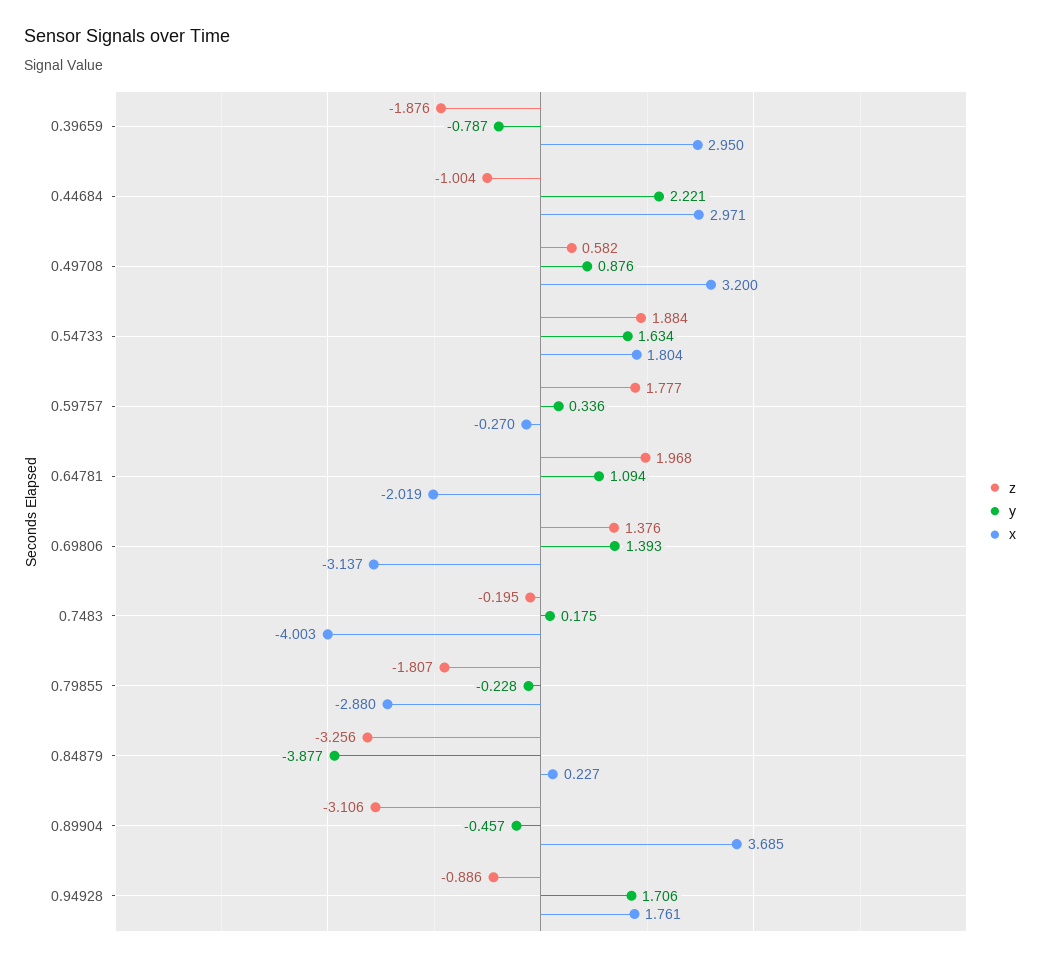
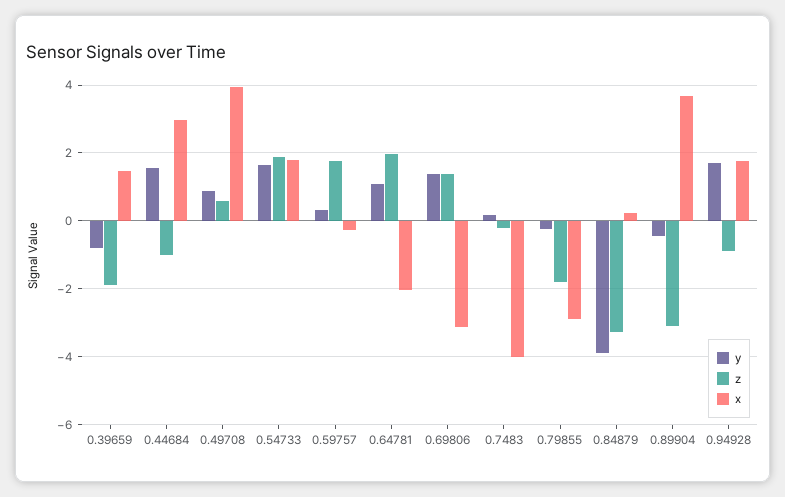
  {
    "z": {
      "0.39659": -1.876,
      "0.44684": -1.004,
      "0.49708": 0.582,
      "0.54733": 1.884,
      "0.59757": 1.777,
      "0.64781": 1.968,
      "0.69806": 1.376,
      "0.7483": -0.195,
      "0.79855": -1.807,
      "0.84879": -3.256,
      "0.89904": -3.106,
      "0.94928": -0.886
    },
    "y": {
      "0.39659": -0.787,
-     "0.44684": 2.221,
+     "0.44684": 1.6,
      "0.49708": 0.876,
      "0.54733": 1.634,
      "0.59757": 0.336,
      "0.64781": 1.094,
      "0.69806": 1.393,
      "0.7483": 0.175,
      "0.79855": -0.228,
      "0.84879": -3.877,
      "0.89904": -0.457,
      "0.94928": 1.706
    },
    "x": {
-     "0.39659": 2.95,
+     "0.39659": 1.4,
      "0.44684": 2.971,
-     "0.49708": 3.2,
+     "0.49708": 4,
      "0.54733": 1.804,
      "0.59757": -0.27,
      "0.64781": -2.019,
      "0.69806": -3.137,
      "0.7483": -4.003,
      "0.79855": -2.88,
      "0.84879": 0.227,
      "0.89904": 3.685,
      "0.94928": 1.761
    }
  }

